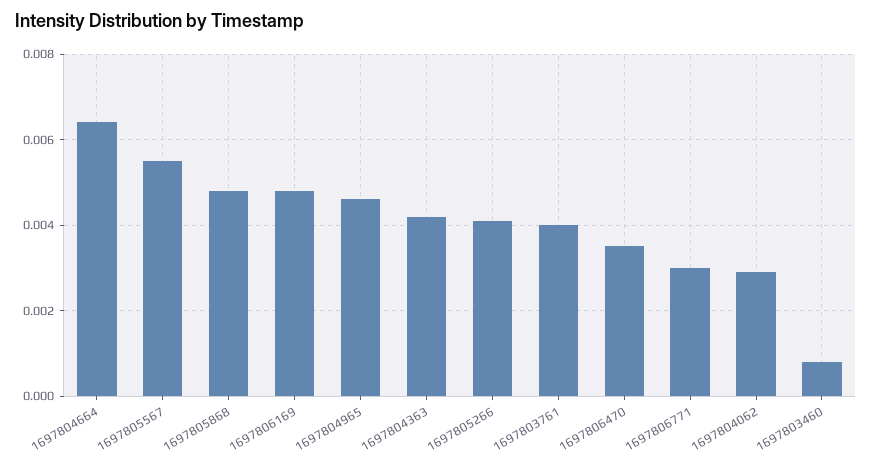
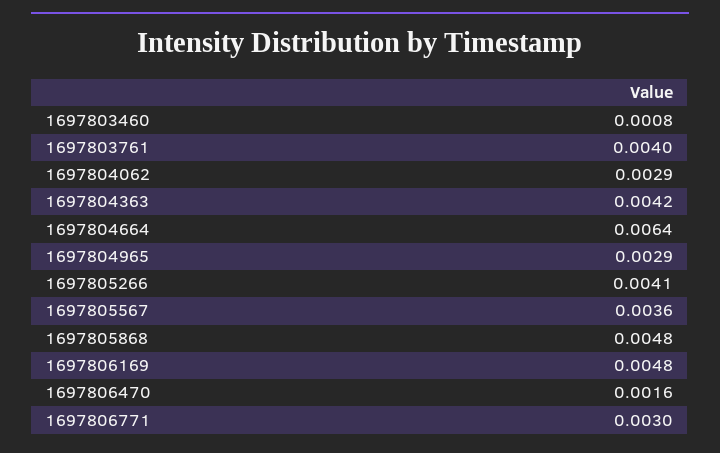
  {
    "1697804664": 0.0064,
-   "1697805567": 0.0055,
+   "1697805567": 0.0036,
    "1697805868": 0.0048,
    "1697806169": 0.0048,
-   "1697804965": 0.0045,
+   "1697804965": 0.0029,
    "1697804363": 0.0042,
    "1697805266": 0.0041,
    "1697803761": 0.004,
-   "1697806470": 0.0035,
+   "1697806470": 0.0016,
    "1697806771": 0.003,
    "1697804062": 0.0029,
    "1697803460": 0.0008
  }

